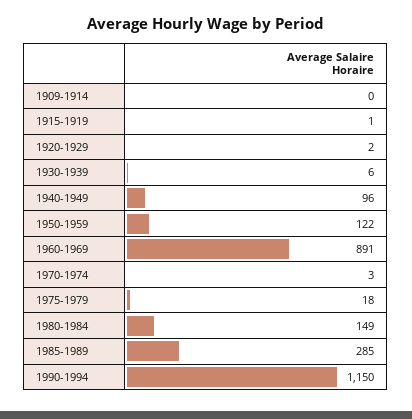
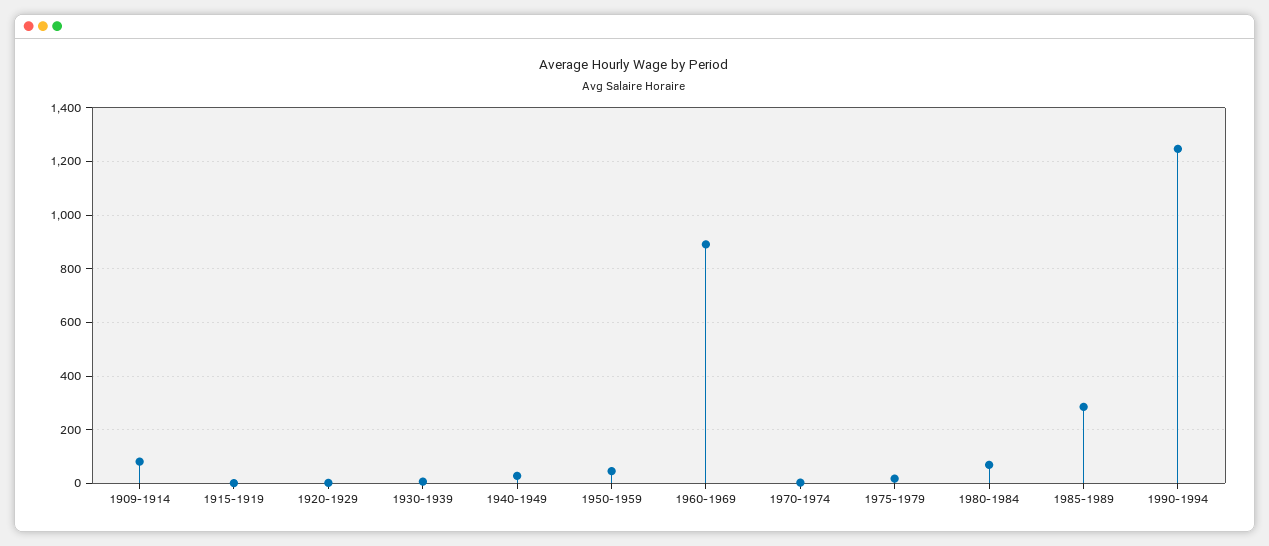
  {
-   "1909-1914": 0,
+   "1909-1914": 75,
    "1915-1919": 1,
    "1920-1929": 2,
    "1930-1939": 6,
-   "1940-1949": 96,
+   "1940-1949": 25,
-   "1950-1959": 122,
+   "1950-1959": 50,
    "1960-1969": 891,
    "1970-1974": 3,
    "1975-1979": 18,
-   "1980-1984": 149,
+   "1980-1984": 75,
    "1985-1989": 285,
-   "1990-1994": 1150
+   "1990-1994": 1250
  }

